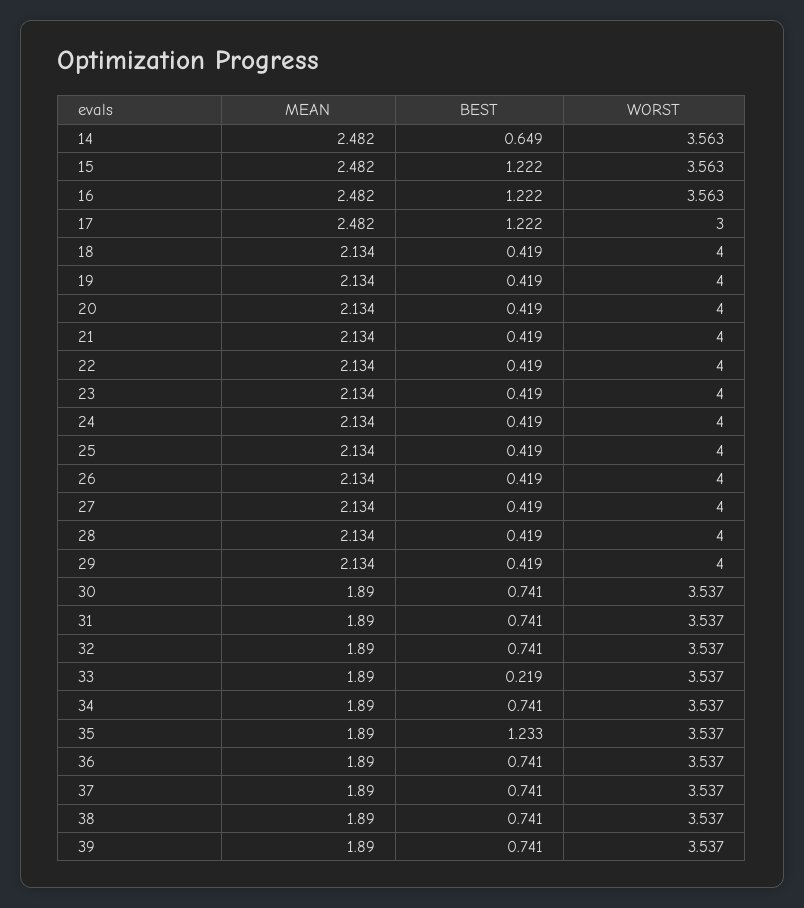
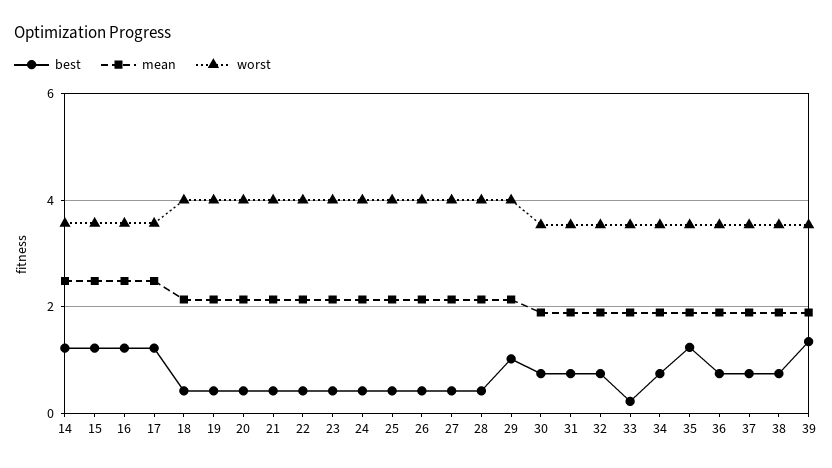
  {
    "MEAN": {
      "14": 2.482,
      "15": 2.482,
      "16": 2.482,
      "17": 2.482,
      "18": 2.134,
      "19": 2.134,
      "20": 2.134,
      "21": 2.134,
      "22": 2.134,
      "23": 2.134,
      "24": 2.134,
      "25": 2.134,
      "26": 2.134,
      "27": 2.134,
      "28": 2.134,
      "29": 2.134,
      "30": 1.89,
      "31": 1.89,
      "32": 1.89,
      "33": 1.89,
      "34": 1.89,
      "35": 1.89,
      "36": 1.89,
      "37": 1.89,
      "38": 1.89,
      "39": 1.89
    },
    "BEST": {
-     "14": 0.649,
+     "14": 1.2,
      "15": 1.222,
      "16": 1.222,
      "17": 1.222,
      "18": 0.419,
      "19": 0.419,
      "20": 0.419,
      "21": 0.419,
      "22": 0.419,
      "23": 0.419,
      "24": 0.419,
      "25": 0.419,
      "26": 0.419,
      "27": 0.419,
      "28": 0.419,
-     "29": 0.419,
+     "29": 1,
      "30": 0.741,
      "31": 0.741,
      "32": 0.741,
      "33": 0.219,
      "34": 0.741,
      "35": 1.233,
      "36": 0.741,
      "37": 0.741,
      "38": 0.741,
-     "39": 0.741
+     "39": 1.4
    },
    "WORST": {
      "14": 3.563,
      "15": 3.563,
      "16": 3.563,
-     "17": 3,
+     "17": 3.6,
      "18": 4,
      "19": 4,
      "20": 4,
      "21": 4,
      "22": 4,
      "23": 4,
      "24": 4,
      "25": 4,
      "26": 4,
      "27": 4,
      "28": 4,
      "29": 4,
      "30": 3.537,
      "31": 3.537,
      "32": 3.537,
      "33": 3.537,
      "34": 3.537,
      "35": 3.537,
      "36": 3.537,
      "37": 3.537,
      "38": 3.537,
      "39": 3.537
    }
  }

